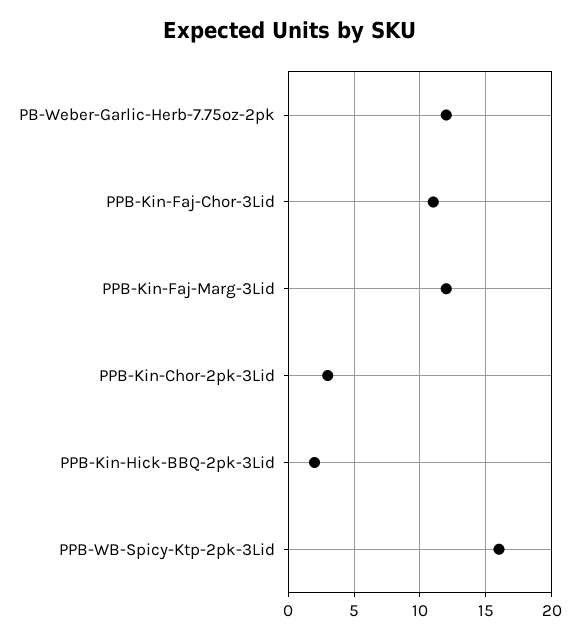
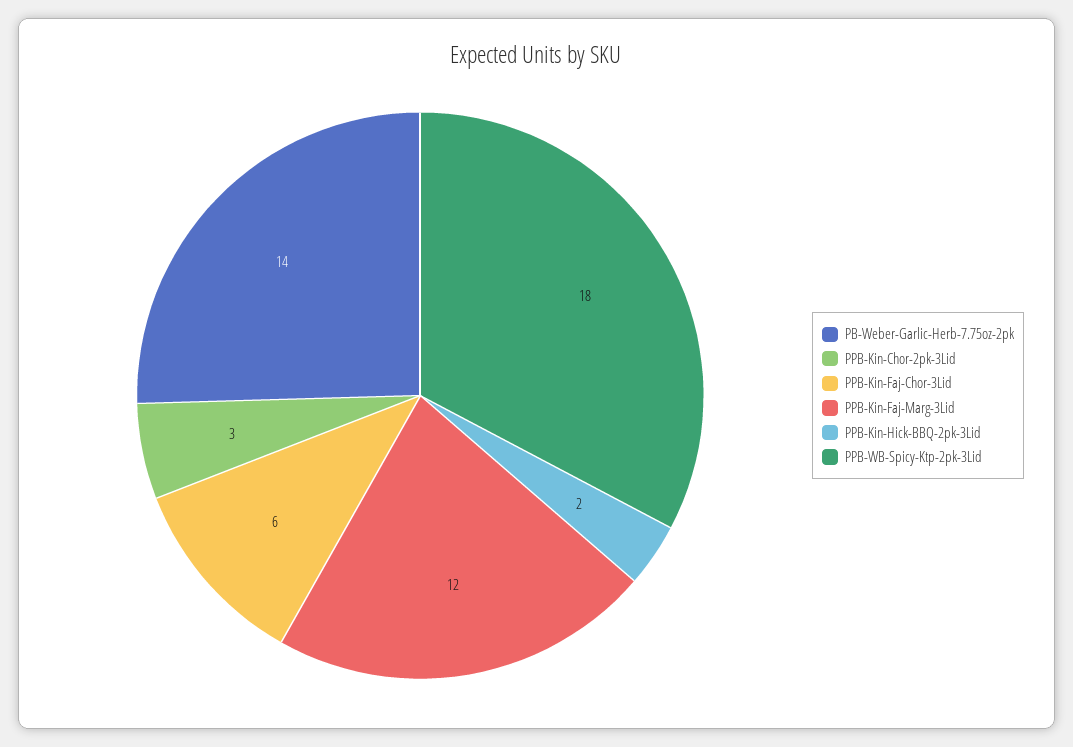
  {
-   "PB-Weber-Garlic-Herb-7.75oz-2pk": 12,
+   "PB-Weber-Garlic-Herb-7.75oz-2pk": 14,
-   "PPB-Kin-Faj-Chor-3Lid": 11,
+   "PPB-Kin-Faj-Chor-3Lid": 6,
    "PPB-Kin-Faj-Marg-3Lid": 12,
    "PPB-Kin-Chor-2pk-3Lid": 3,
    "PPB-Kin-Hick-BBQ-2pk-3Lid": 2,
-   "PPB-WB-Spicy-Ktp-2pk-3Lid": 16
+   "PPB-WB-Spicy-Ktp-2pk-3Lid": 18
  }

